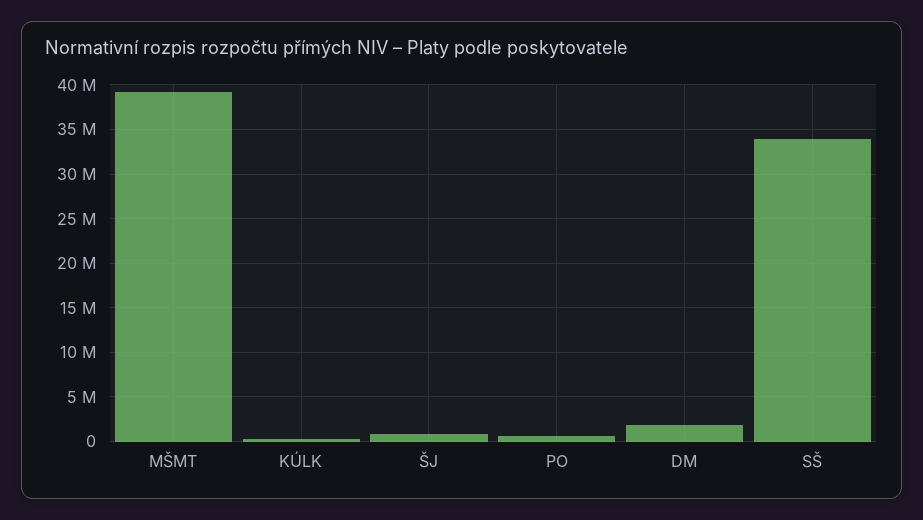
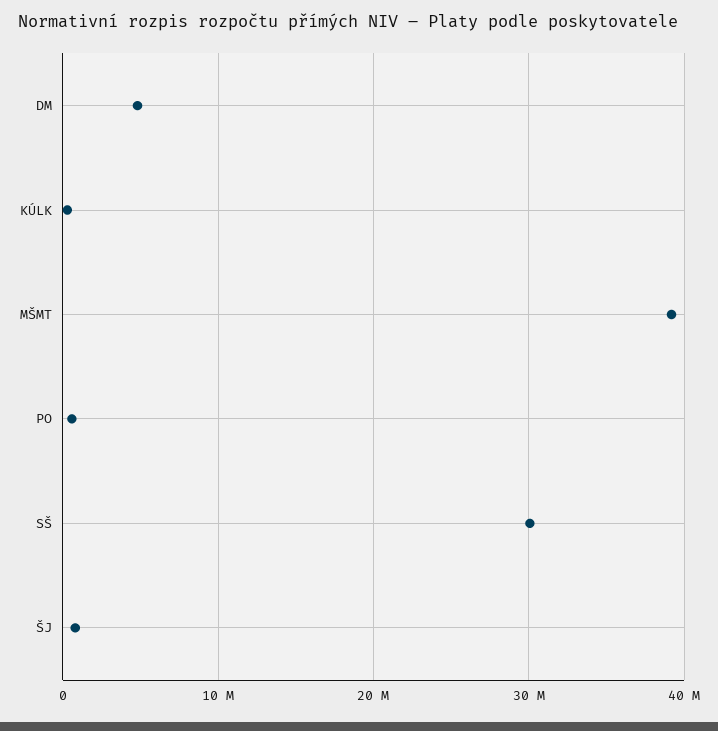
  {
    "MŠMT": 39000000,
    "KÚLK": 0,
    "ŠJ": 1000000,
    "PO": 1000000,
-   "DM": 2000000,
+   "DM": 5000000,
-   "SŠ": 34000000
+   "SŠ": 30000000
  }

